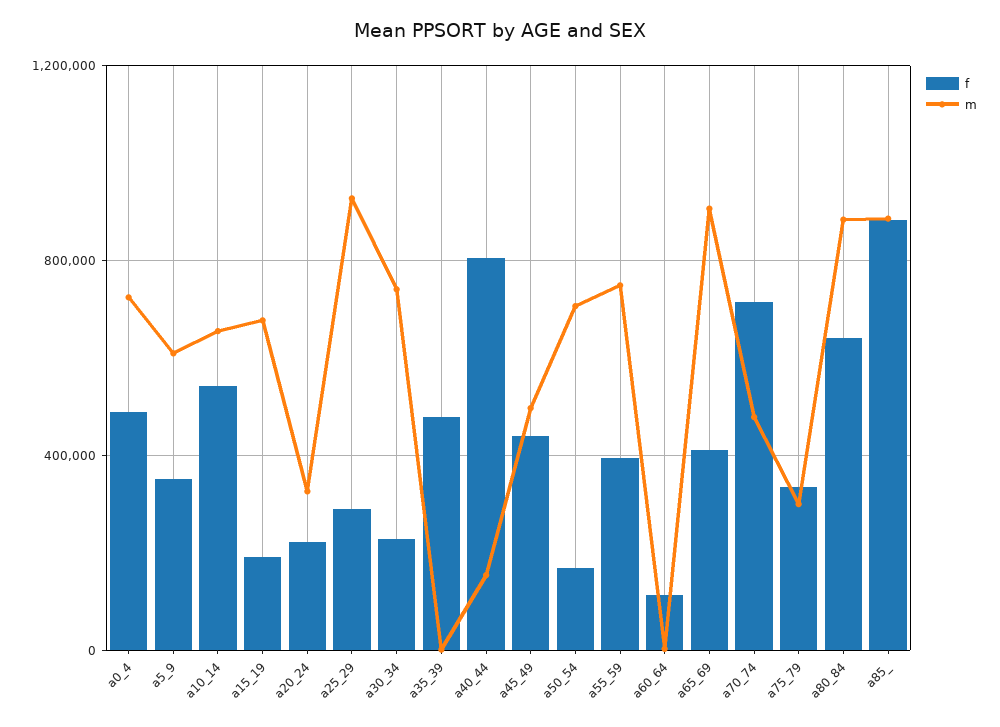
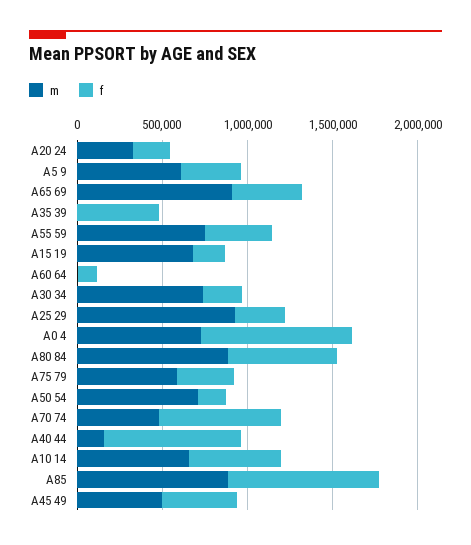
  {
    "f": {
-     "a0_4": 500000,
+     "a0_4": 900000,
      "a5_9": 350000,
      "a10_14": 550000,
      "a15_19": 200000,
      "a20_24": 200000,
      "a25_29": 300000,
      "a30_34": 250000,
      "a35_39": 500000,
      "a40_44": 800000,
      "a45_49": 450000,
      "a50_54": 150000,
      "a55_59": 400000,
      "a60_64": 100000,
      "a65_69": 400000,
      "a70_74": 700000,
      "a75_79": 350000,
      "a80_84": 650000,
      "a85_": 900000
    },
    "m": {
      "a0_4": 700000,
      "a5_9": 600000,
      "a10_14": 650000,
      "a15_19": 700000,
      "a20_24": 350000,
      "a25_29": 950000,
      "a30_34": 750000,
      "a35_39": 0,
      "a40_44": 150000,
      "a45_49": 500000,
      "a50_54": 700000,
      "a55_59": 750000,
      "a60_64": 0,
      "a65_69": 900000,
      "a70_74": 500000,
-     "a75_79": 300000,
+     "a75_79": 600000,
      "a80_84": 900000,
      "a85_": 900000
    }
  }

